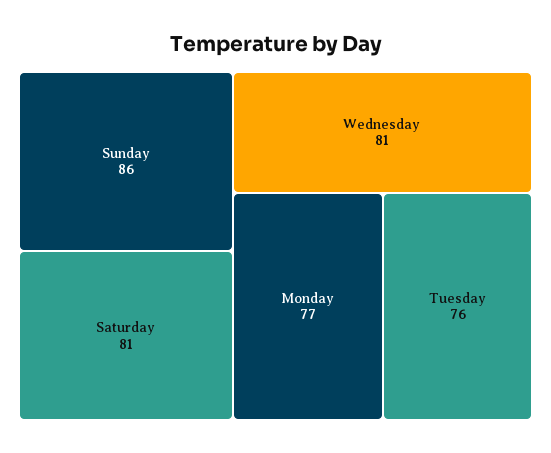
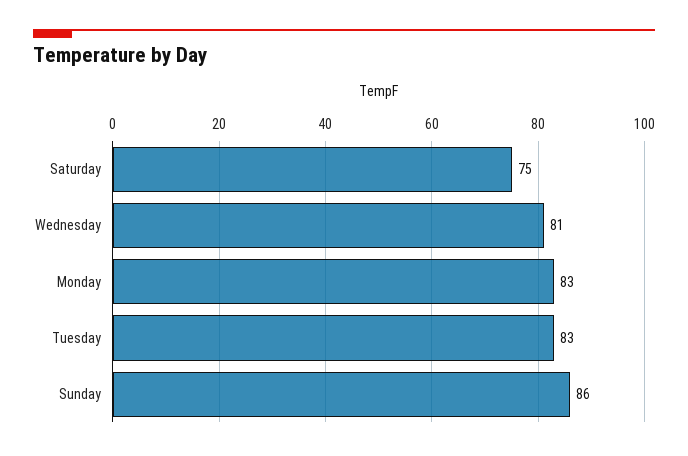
  {
    "Sunday": 86,
-   "Saturday": 81,
+   "Saturday": 75,
    "Wednesday": 81,
-   "Monday": 77,
+   "Monday": 83,
-   "Tuesday": 76
+   "Tuesday": 83
  }

